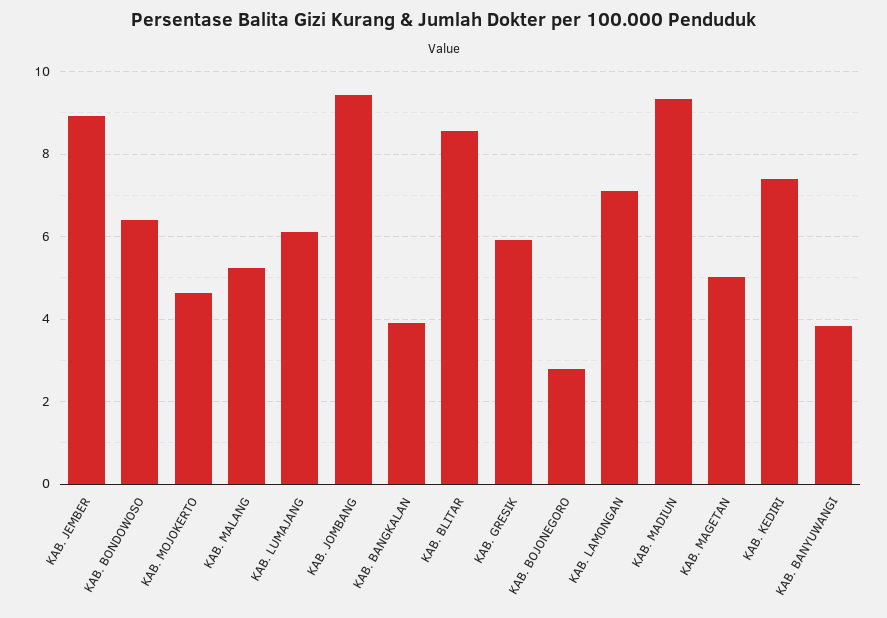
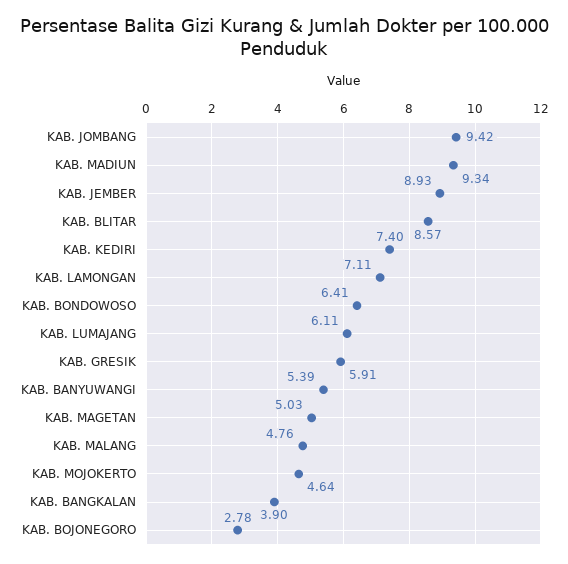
  {
    "KAB. JEMBER": 8.93,
    "KAB. BONDOWOSO": 6.41,
    "KAB. MOJOKERTO": 4.64,
-   "KAB. MALANG": 5.2,
+   "KAB. MALANG": 4.76,
    "KAB. LUMAJANG": 6.11,
    "KAB. JOMBANG": 9.42,
    "KAB. BANGKALAN": 3.9,
    "KAB. BLITAR": 8.57,
    "KAB. GRESIK": 5.91,
    "KAB. BOJONEGORO": 2.78,
    "KAB. LAMONGAN": 7.11,
    "KAB. MADIUN": 9.34,
    "KAB. MAGETAN": 5.03,
    "KAB. KEDIRI": 7.4,
-   "KAB. BANYUWANGI": 3.8
+   "KAB. BANYUWANGI": 5.39
  }

